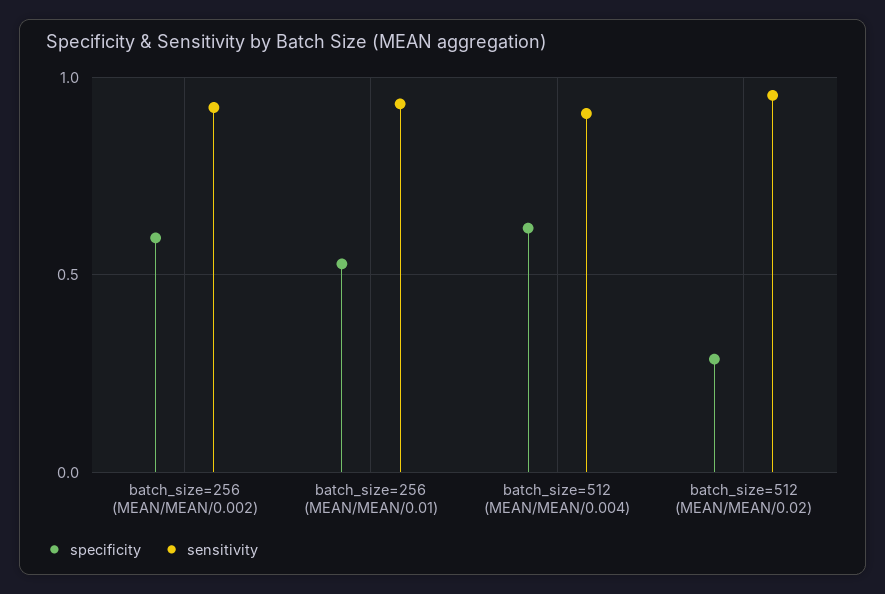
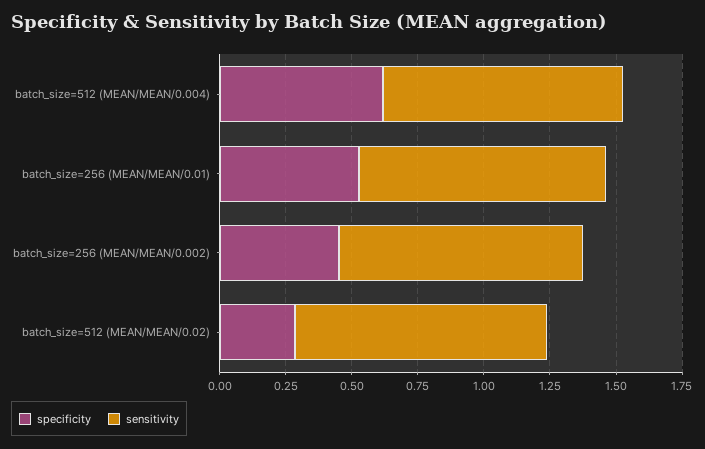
  {
    "specificity": {
-     "batch_size=256 (MEAN/MEAN/0.002)": 0.6,
+     "batch_size=256 (MEAN/MEAN/0.002)": 0.45,
      "batch_size=256 (MEAN/MEAN/0.01)": 0.55,
      "batch_size=512 (MEAN/MEAN/0.004)": 0.6,
      "batch_size=512 (MEAN/MEAN/0.02)": 0.3
    },
    "sensitivity": {
      "batch_size=256 (MEAN/MEAN/0.002)": 0.9,
      "batch_size=256 (MEAN/MEAN/0.01)": 0.95,
      "batch_size=512 (MEAN/MEAN/0.004)": 0.9,
      "batch_size=512 (MEAN/MEAN/0.02)": 0.95
    }
  }

